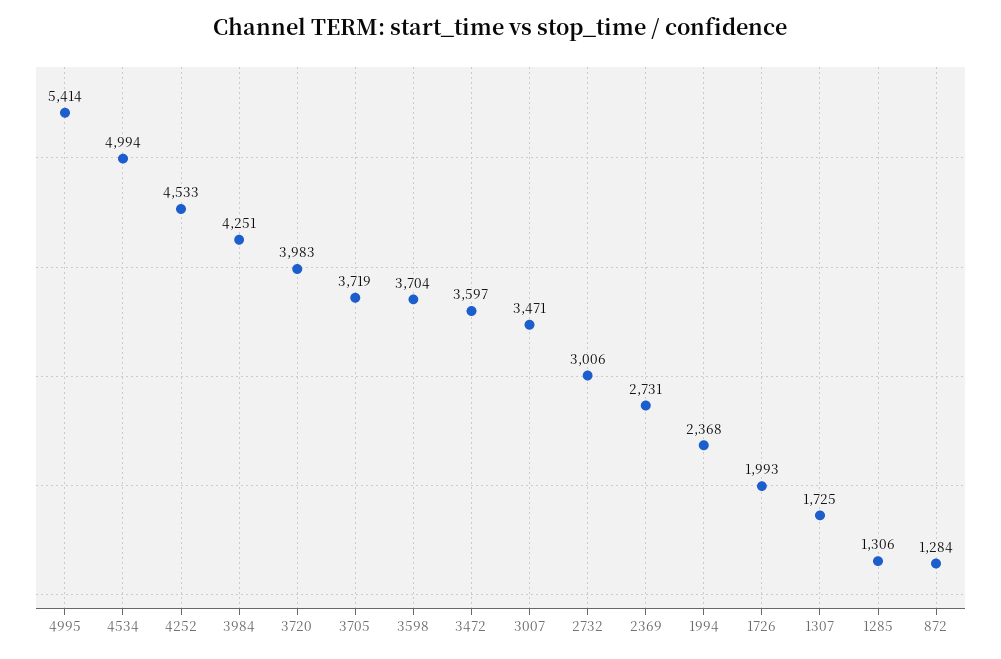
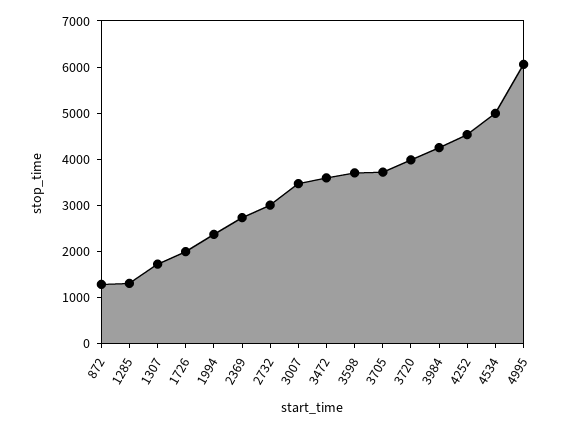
  {
-   "4995": 5414,
+   "4995": 6000,
    "4534": 4994,
    "4252": 4533,
    "3984": 4251,
    "3720": 3983,
    "3705": 3719,
    "3598": 3704,
    "3472": 3597,
    "3007": 3471,
    "2732": 3006,
    "2369": 2731,
    "1994": 2368,
    "1726": 1993,
    "1307": 1725,
    "1285": 1306,
    "872": 1284
  }

